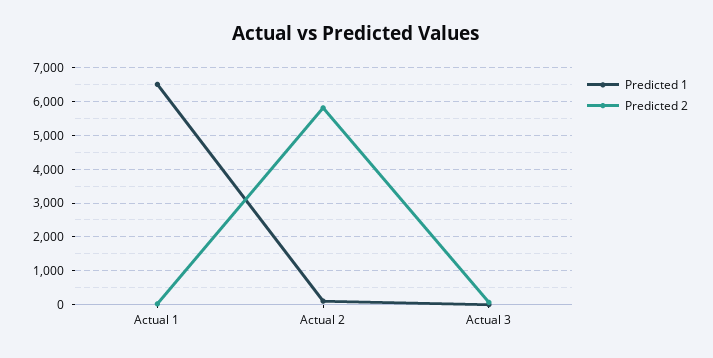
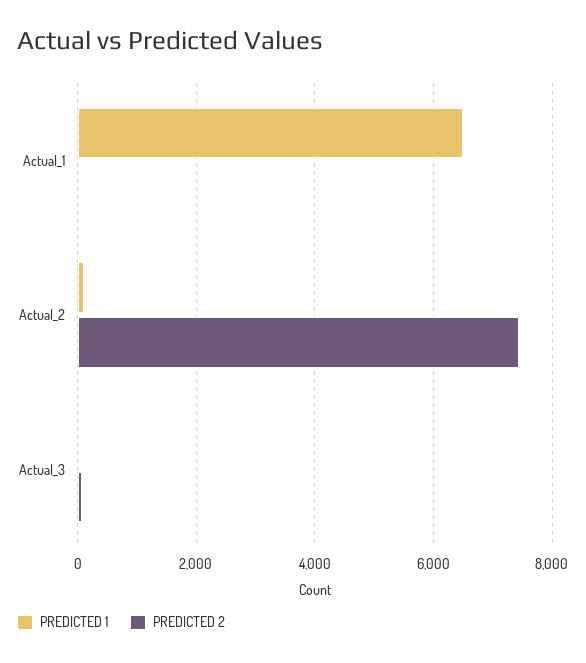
  {
    "Predicted 1": {
      "Actual 1": 6600,
      "Actual 2": 200,
      "Actual 3": 0
    },
    "Predicted 2": {
      "Actual 1": 0,
-     "Actual 2": 5800,
+     "Actual 2": 7400,
      "Actual 3": 0
    }
  }

